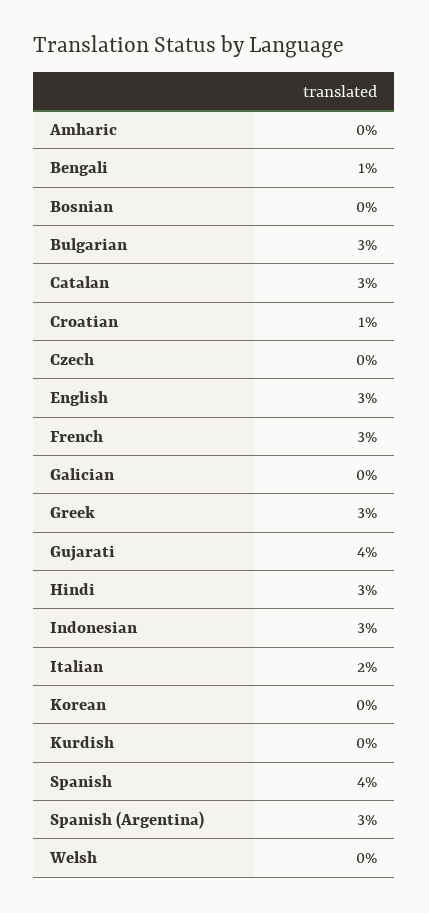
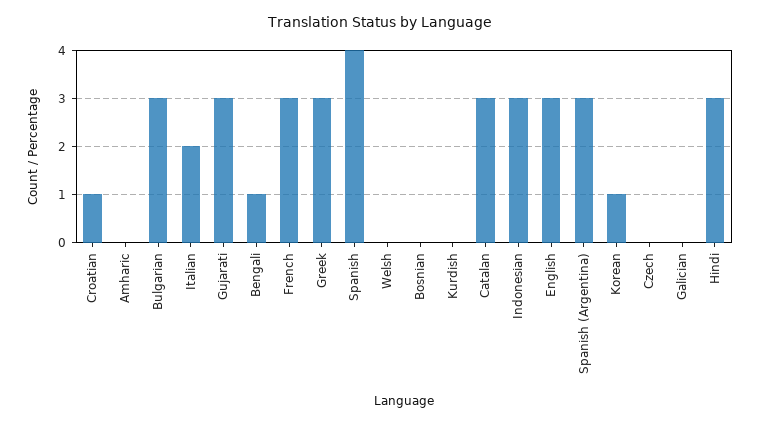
  {
    "Amharic": 0,
    "Bengali": 1,
    "Bosnian": 0,
    "Bulgarian": 3,
    "Catalan": 3,
    "Croatian": 1,
    "Czech": 0,
    "English": 3,
    "French": 3,
    "Galician": 0,
    "Greek": 3,
-   "Gujarati": 4,
+   "Gujarati": 3,
    "Hindi": 3,
    "Indonesian": 3,
    "Italian": 2,
-   "Korean": 0,
+   "Korean": 1,
    "Kurdish": 0,
    "Spanish": 4,
    "Spanish (Argentina)": 3,
    "Welsh": 0
  }

